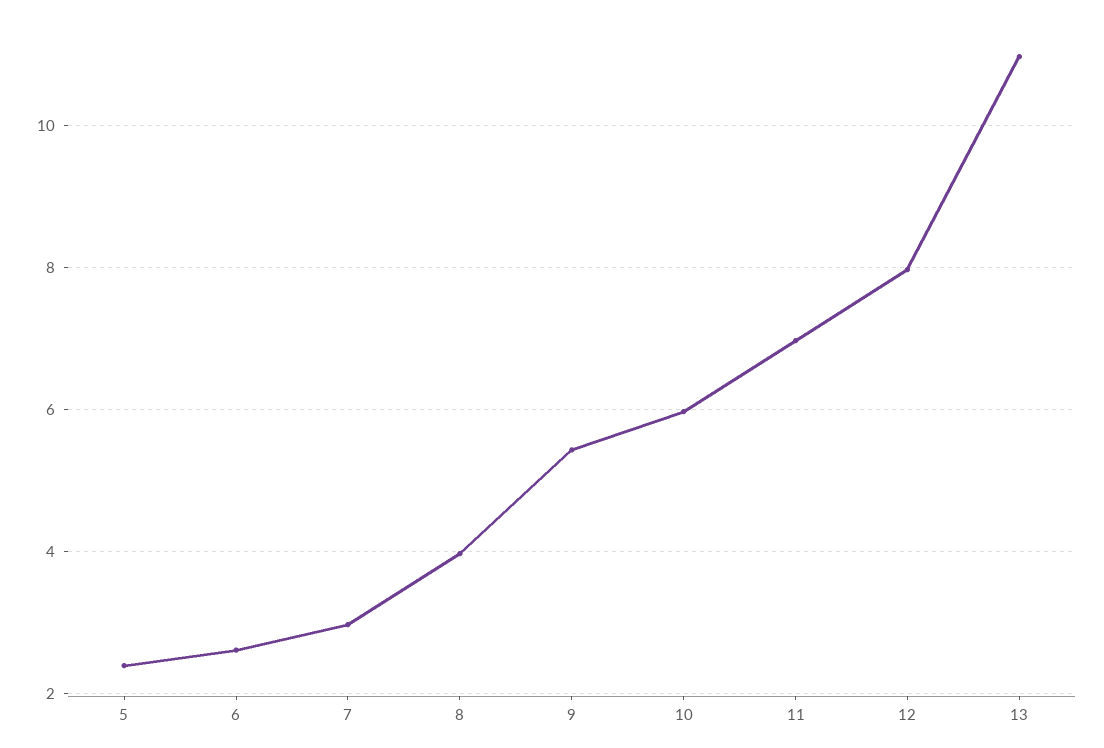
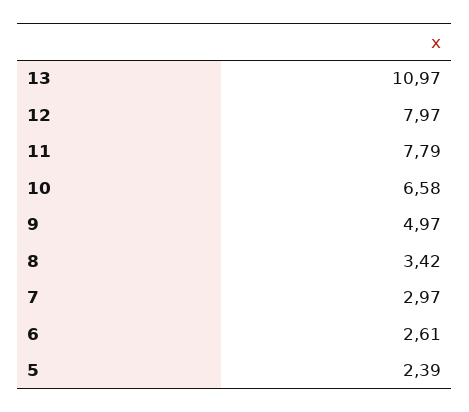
  {
    "5": 2.39,
    "6": 2.61,
    "7": 2.97,
-   "8": 4,
+   "8": 3.42,
-   "9": 5.4,
+   "9": 4.97,
-   "10": 6,
+   "10": 6.58,
-   "11": 7,
+   "11": 7.79,
    "12": 7.97,
    "13": 10.97
  }

